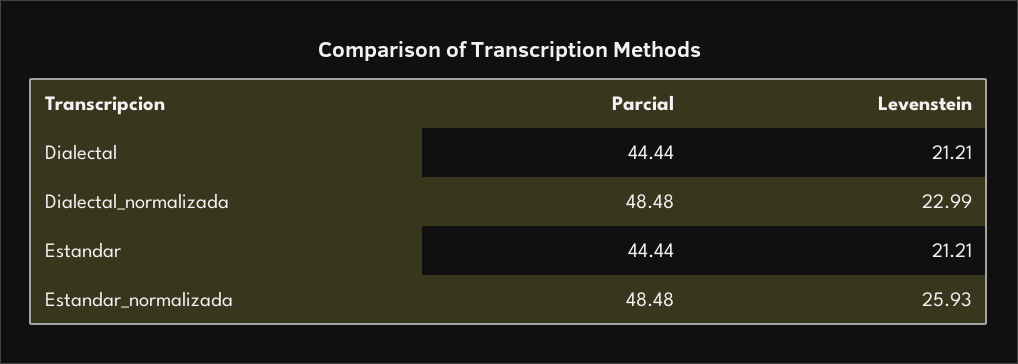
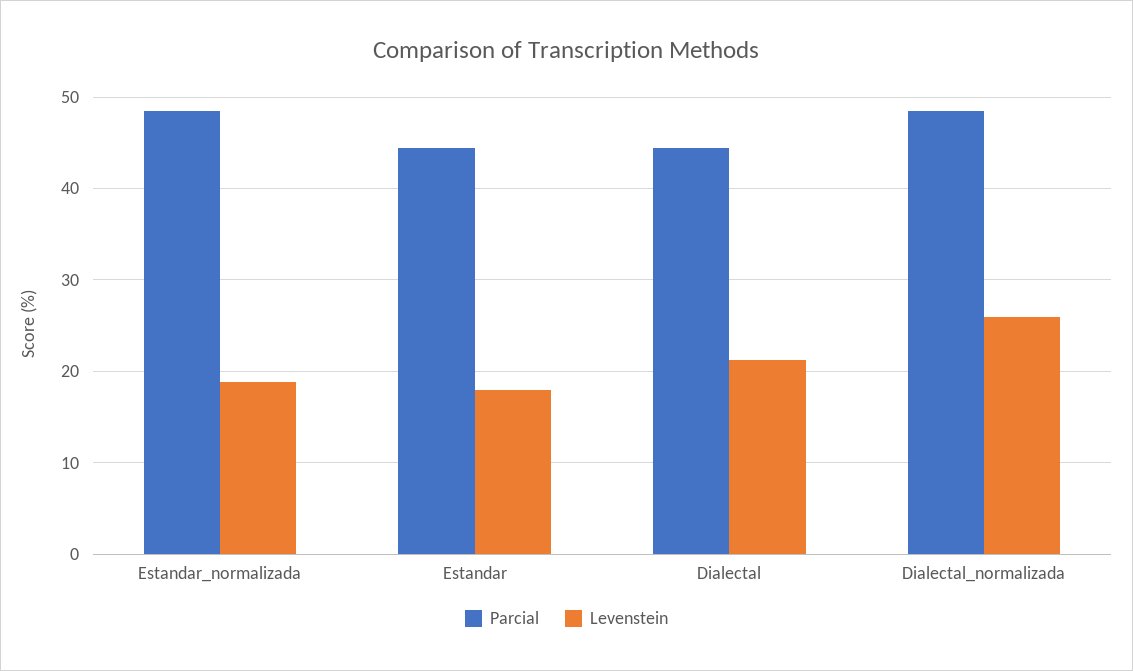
  {
    "Parcial": {
      "Dialectal": 44.44,
      "Dialectal_normalizada": 48.48,
      "Estandar": 44.44,
      "Estandar_normalizada": 48.48
    },
    "Levenstein": {
      "Dialectal": 21.21,
-     "Dialectal_normalizada": 22.99,
+     "Dialectal_normalizada": 26,
-     "Estandar": 21.21,
+     "Estandar": 18,
-     "Estandar_normalizada": 25.93
+     "Estandar_normalizada": 19
    }
  }

